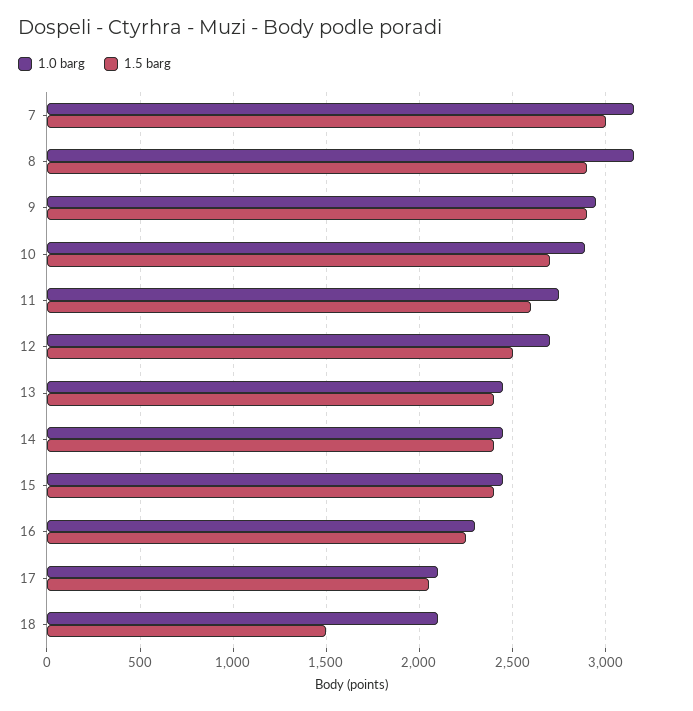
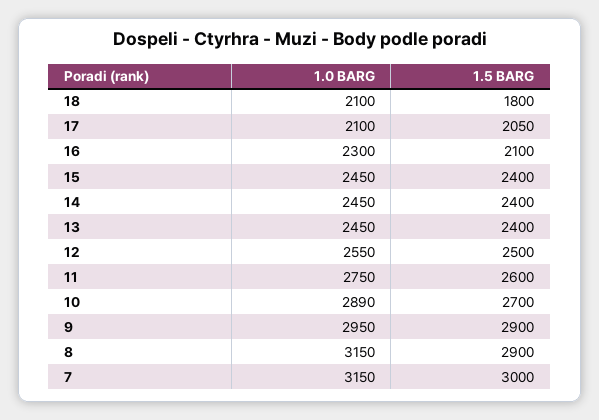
  {
    "1.0 barg": {
      "7": 3150,
      "8": 3150,
      "9": 2950,
      "10": 2890,
      "11": 2750,
-     "12": 2700,
+     "12": 2550,
      "13": 2450,
      "14": 2450,
      "15": 2450,
      "16": 2300,
      "17": 2100,
      "18": 2100
    },
    "1.5 barg": {
      "7": 3000,
      "8": 2900,
      "9": 2900,
      "10": 2700,
      "11": 2600,
      "12": 2500,
      "13": 2400,
      "14": 2400,
      "15": 2400,
-     "16": 2250,
+     "16": 2100,
      "17": 2050,
-     "18": 1500
+     "18": 1800
    }
  }

